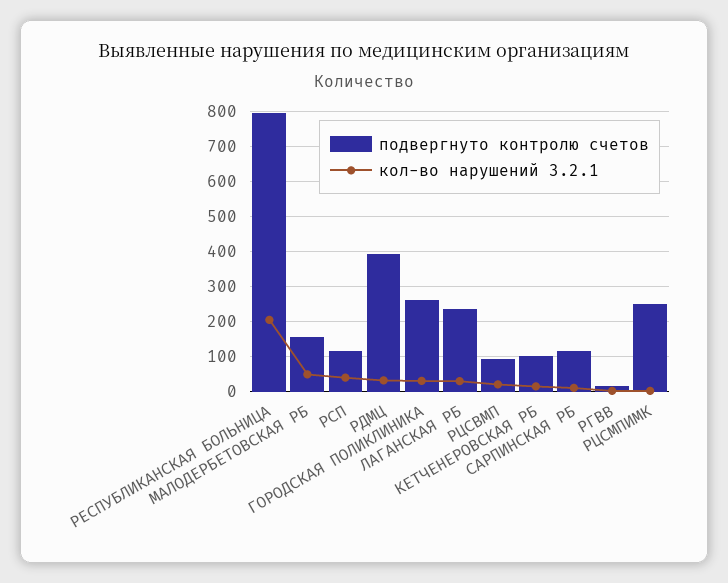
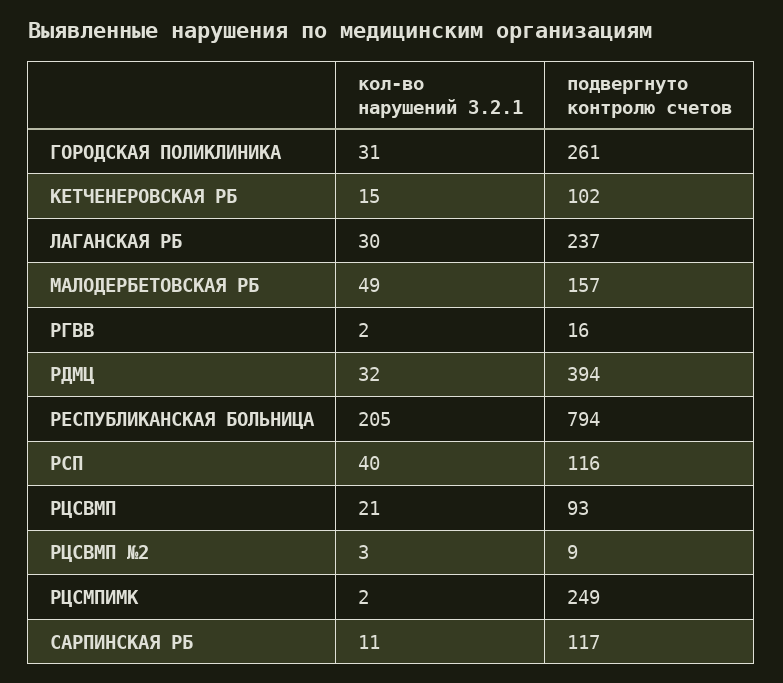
  {
    "подвергнуто контролю счетов": {
      "РЕСПУБЛИКАНСКАЯ БОЛЬНИЦА": 794,
      "МАЛОДЕРБЕТОВСКАЯ РБ": 157,
      "РСП": 116,
      "РДМЦ": 394,
      "ГОРОДСКАЯ ПОЛИКЛИНИКА": 261,
      "ЛАГАНСКАЯ РБ": 237,
      "РЦСВМП": 93,
      "КЕТЧЕНЕРОВСКАЯ РБ": 102,
      "САРПИНСКАЯ РБ": 117,
      "РГВВ": 16,
-     "РЦСМПИМК": 249
+     "РЦСМПИМК": 249,
+     "РЦСВМП №2": 9
    },
    "кол-во нарушений 3.2.1": {
      "РЕСПУБЛИКАНСКАЯ БОЛЬНИЦА": 205,
      "МАЛОДЕРБЕТОВСКАЯ РБ": 49,
      "РСП": 40,
      "РДМЦ": 32,
      "ГОРОДСКАЯ ПОЛИКЛИНИКА": 31,
      "ЛАГАНСКАЯ РБ": 30,
      "РЦСВМП": 21,
      "КЕТЧЕНЕРОВСКАЯ РБ": 15,
      "САРПИНСКАЯ РБ": 11,
      "РГВВ": 2,
-     "РЦСМПИМК": 2
+     "РЦСМПИМК": 2,
+     "РЦСВМП №2": 3
    }
  }

